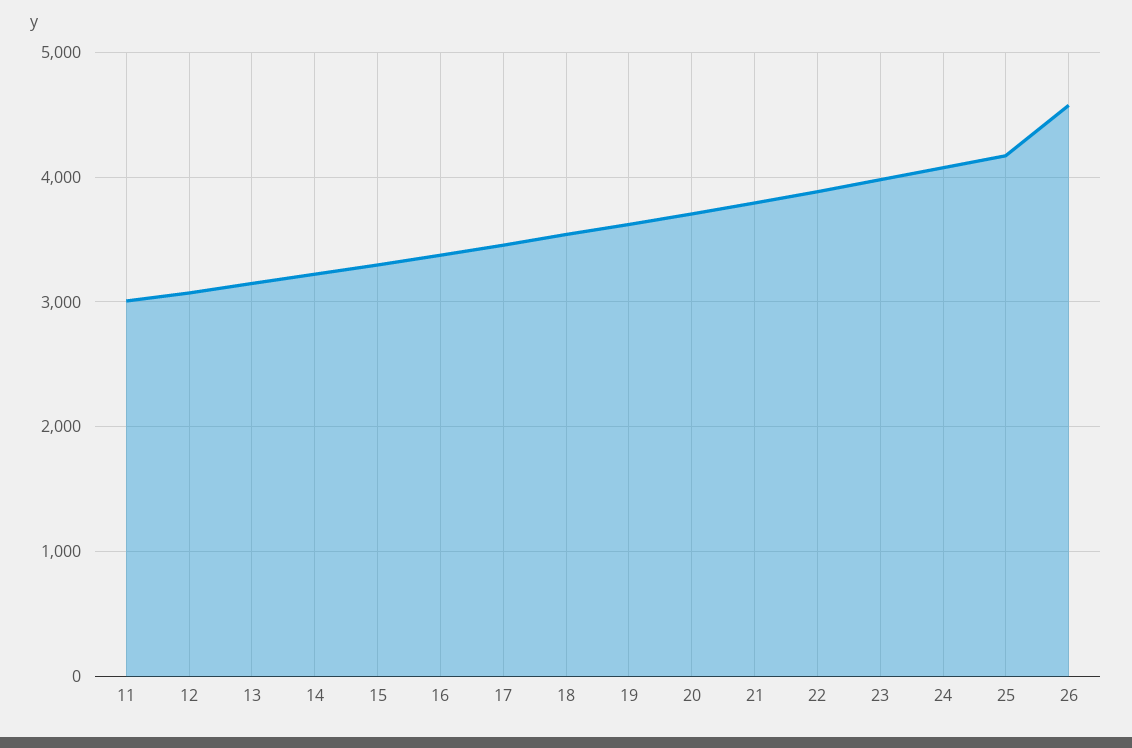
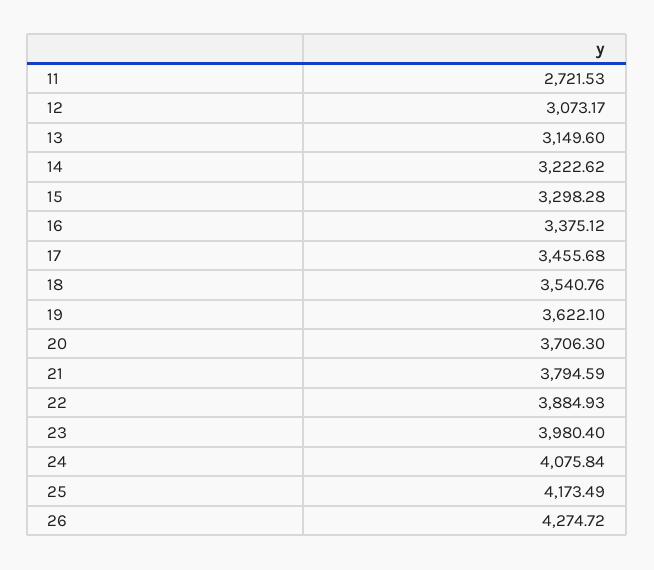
  {
-   "11": 3000,
+   "11": 2721.53,
    "12": 3073.17,
    "13": 3149.6,
    "14": 3222.62,
    "15": 3298.28,
    "16": 3375.12,
    "17": 3455.68,
    "18": 3540.76,
    "19": 3622.1,
    "20": 3706.3,
    "21": 3794.59,
    "22": 3884.93,
    "23": 3980.4,
    "24": 4075.84,
    "25": 4173.49,
-   "26": 4600
+   "26": 4274.72
  }

